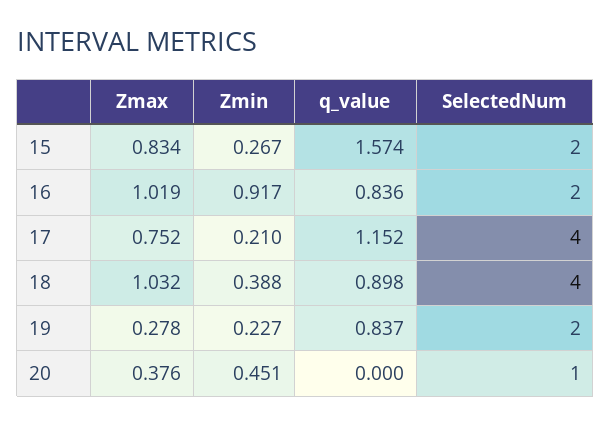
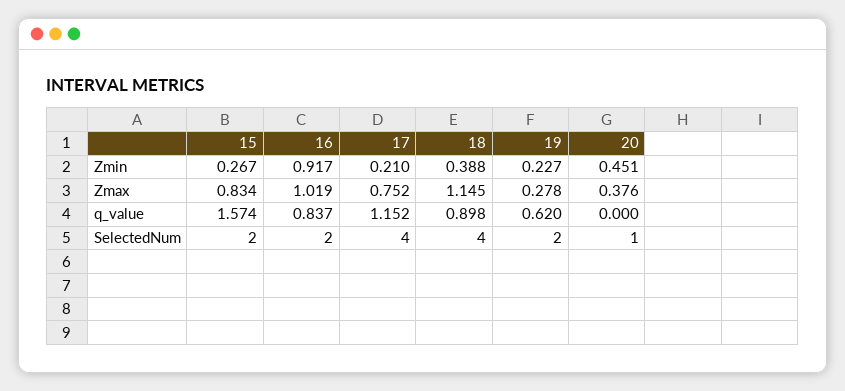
  {
    "Zmax": {
      "15": 0.834,
      "16": 1.019,
      "17": 0.752,
-     "18": 1.032,
+     "18": 1.145,
      "19": 0.278,
      "20": 0.376
    },
    "Zmin": {
      "15": 0.267,
      "16": 0.917,
      "17": 0.21,
      "18": 0.388,
      "19": 0.227,
      "20": 0.451
    },
    "q_value": {
      "15": 1.574,
-     "16": 0.836,
+     "16": 0.837,
      "17": 1.152,
      "18": 0.898,
-     "19": 0.837,
+     "19": 0.62,
      "20": 0
    },
    "SelectedNum": {
      "15": 2,
      "16": 2,
      "17": 4,
      "18": 4,
      "19": 2,
      "20": 1
    }
  }

